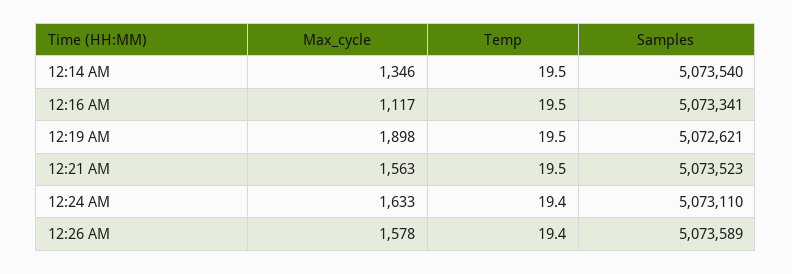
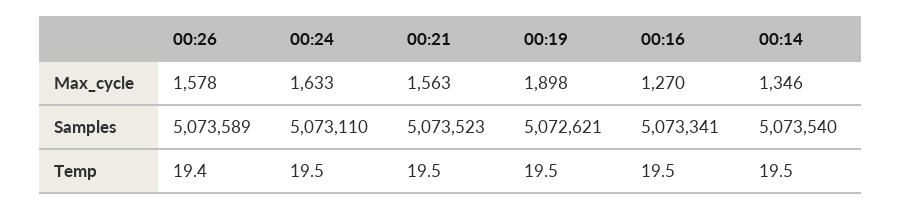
  {
    "Max_cycle": {
      "12:14 AM": 1346,
-     "12:16 AM": 1117,
+     "12:16 AM": 1270,
      "12:19 AM": 1898,
      "12:21 AM": 1563,
      "12:24 AM": 1633,
      "12:26 AM": 1578
    },
    "Temp": {
      "12:14 AM": 19.5,
      "12:16 AM": 19.5,
      "12:19 AM": 19.5,
      "12:21 AM": 19.5,
-     "12:24 AM": 19.4,
+     "12:24 AM": 19.5,
      "12:26 AM": 19.4
    },
    "Samples": {
      "12:14 AM": 5073540,
      "12:16 AM": 5073341,
      "12:19 AM": 5072621,
      "12:21 AM": 5073523,
      "12:24 AM": 5073110,
      "12:26 AM": 5073589
    }
  }

